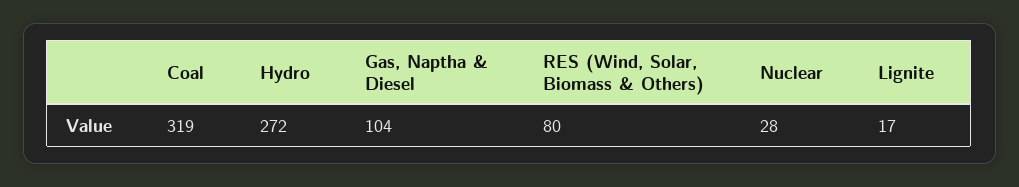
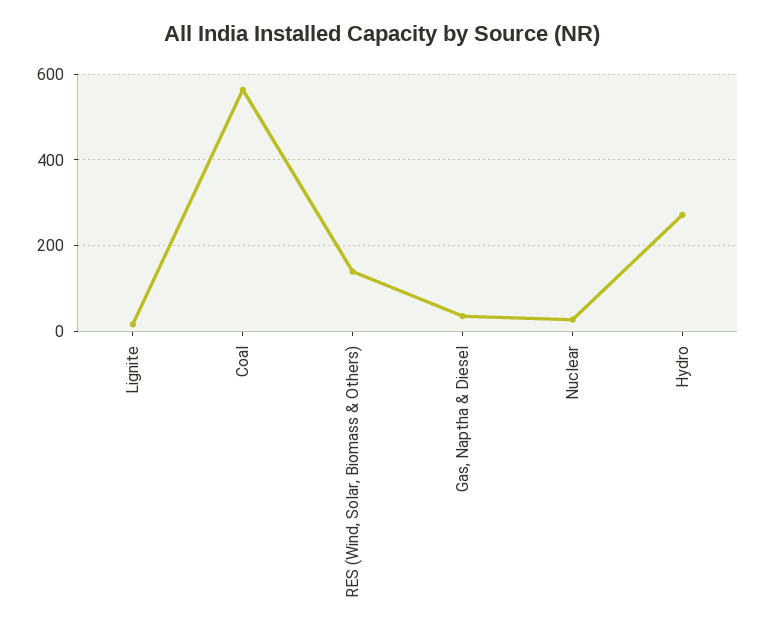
  {
-   "Coal": 319,
+   "Coal": 560,
    "Hydro": 272,
-   "Gas, Naptha & Diesel": 104,
+   "Gas, Naptha & Diesel": 40,
-   "RES (Wind, Solar, Biomass & Others)": 80,
+   "RES (Wind, Solar, Biomass & Others)": 140,
    "Nuclear": 28,
    "Lignite": 17
  }

